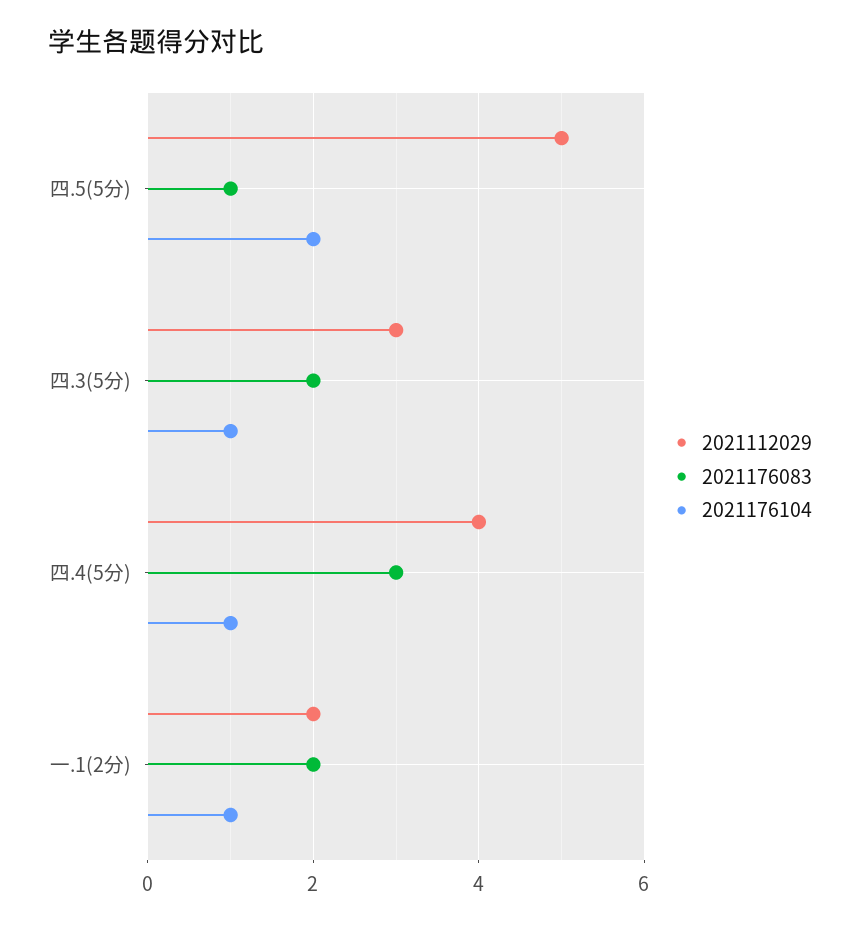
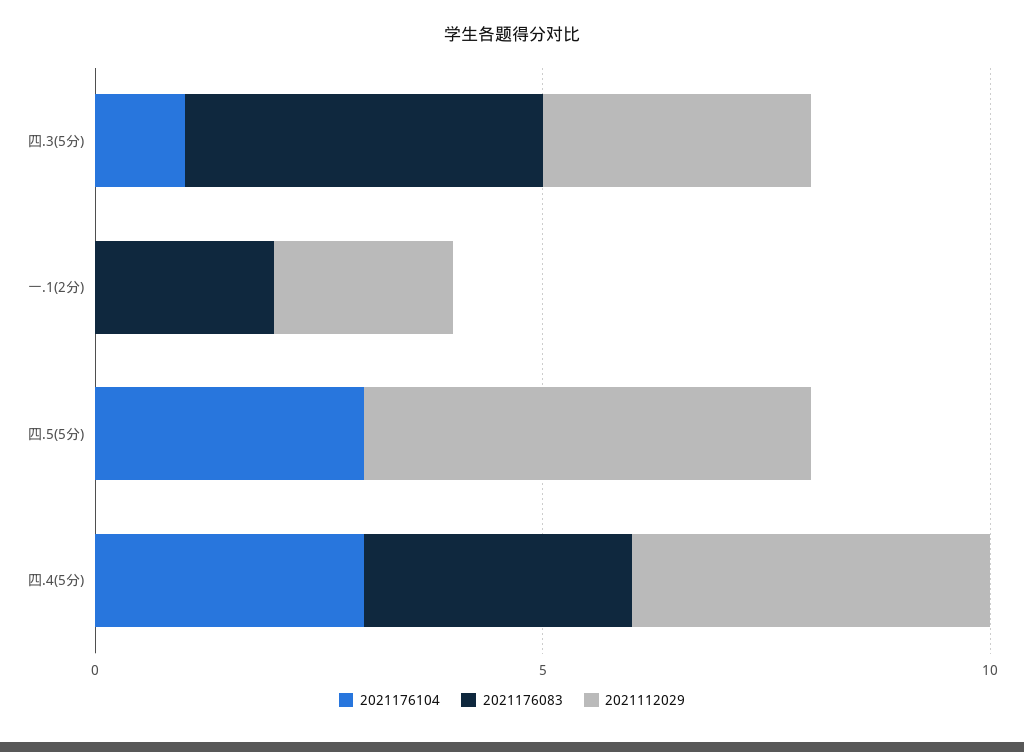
  {
    "2021112029": {
      "四.5(5分)": 5,
      "四.3(5分)": 3,
      "四.4(5分)": 4,
      "一.1(2分)": 2
    },
    "2021176083": {
-     "四.5(5分)": 1,
+     "四.5(5分)": 0,
-     "四.3(5分)": 2,
+     "四.3(5分)": 4,
      "四.4(5分)": 3,
      "一.1(2分)": 2
    },
    "2021176104": {
-     "四.5(5分)": 2,
+     "四.5(5分)": 3,
      "四.3(5分)": 1,
-     "四.4(5分)": 1,
+     "四.4(5分)": 3,
-     "一.1(2分)": 1
+     "一.1(2分)": 0
    }
  }

